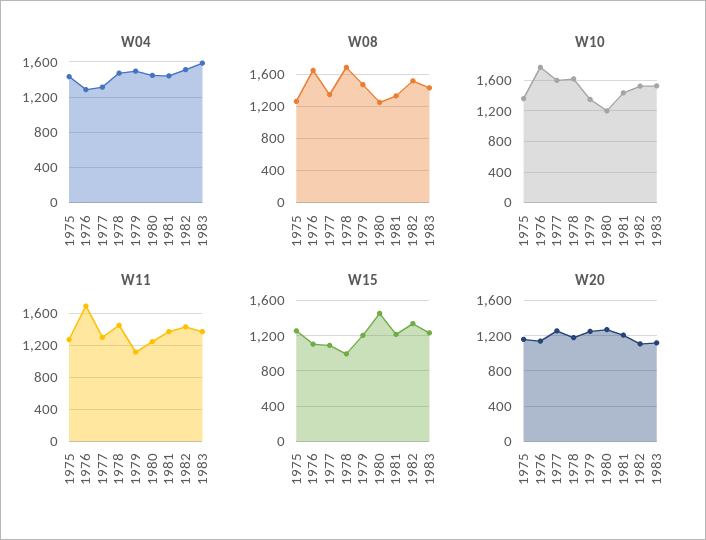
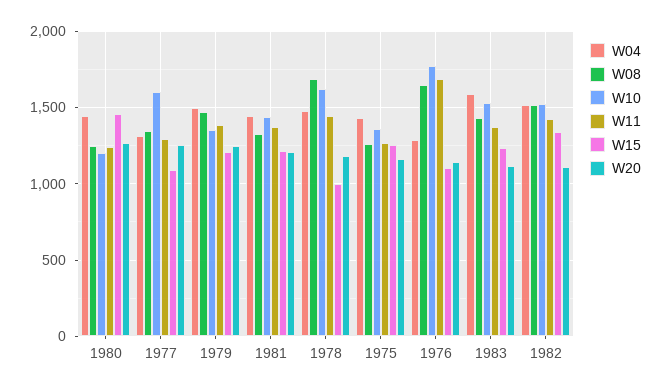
  {
    "W04": {
      "1975": 1450,
      "1976": 1300,
      "1977": 1300,
      "1978": 1450,
      "1979": 1500,
      "1980": 1450,
      "1981": 1450,
      "1982": 1500,
      "1983": 1600
    },
    "W08": {
      "1975": 1250,
      "1976": 1650,
      "1977": 1350,
      "1978": 1700,
      "1979": 1450,
      "1980": 1250,
      "1981": 1350,
      "1982": 1500,
      "1983": 1450
    },
    "W10": {
      "1975": 1350,
      "1976": 1750,
      "1977": 1600,
      "1978": 1600,
      "1979": 1350,
      "1980": 1200,
      "1981": 1450,
      "1982": 1500,
      "1983": 1550
    },
    "W11": {
      "1975": 1250,
      "1976": 1700,
      "1977": 1300,
      "1978": 1450,
-     "1979": 1100,
+     "1979": 1400,
      "1980": 1250,
      "1981": 1350,
      "1982": 1450,
      "1983": 1350
    },
    "W15": {
      "1975": 1250,
      "1976": 1100,
      "1977": 1100,
      "1978": 1000,
      "1979": 1200,
      "1980": 1450,
      "1981": 1200,
      "1982": 1350,
      "1983": 1250
    },
    "W20": {
      "1975": 1150,
      "1976": 1150,
      "1977": 1250,
      "1978": 1200,
      "1979": 1250,
      "1980": 1250,
      "1981": 1200,
      "1982": 1100,
      "1983": 1100
    }
  }

